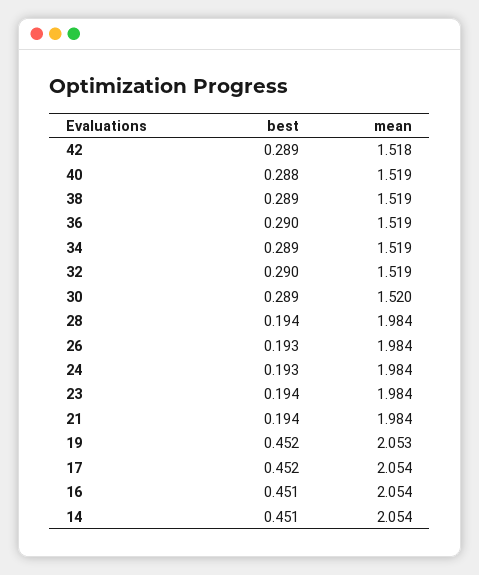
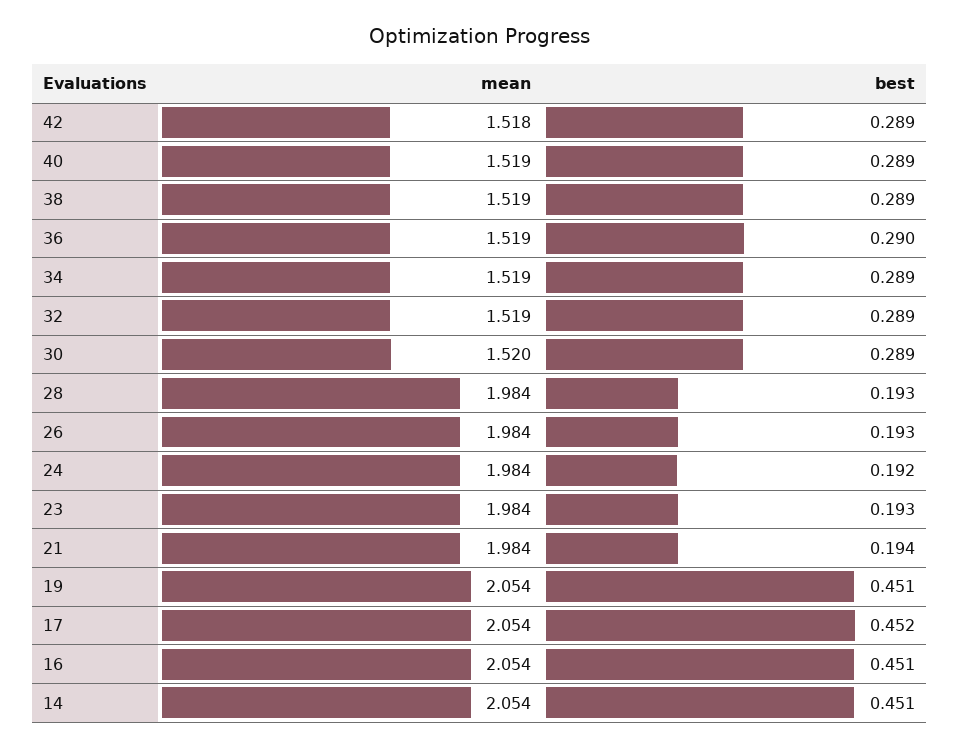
  {
    "best": {
      "42": 0.289,
-     "40": 0.288,
+     "40": 0.289,
      "38": 0.289,
      "36": 0.29,
      "34": 0.289,
-     "32": 0.29,
+     "32": 0.289,
      "30": 0.289,
-     "28": 0.194,
+     "28": 0.193,
      "26": 0.193,
-     "24": 0.193,
+     "24": 0.192,
-     "23": 0.194,
+     "23": 0.193,
      "21": 0.194,
-     "19": 0.452,
+     "19": 0.451,
      "17": 0.452,
      "16": 0.451,
      "14": 0.451
    },
    "mean": {
      "42": 1.518,
      "40": 1.519,
      "38": 1.519,
      "36": 1.519,
      "34": 1.519,
      "32": 1.519,
      "30": 1.52,
      "28": 1.984,
      "26": 1.984,
      "24": 1.984,
      "23": 1.984,
      "21": 1.984,
-     "19": 2.053,
+     "19": 2.054,
      "17": 2.054,
      "16": 2.054,
      "14": 2.054
    }
  }

